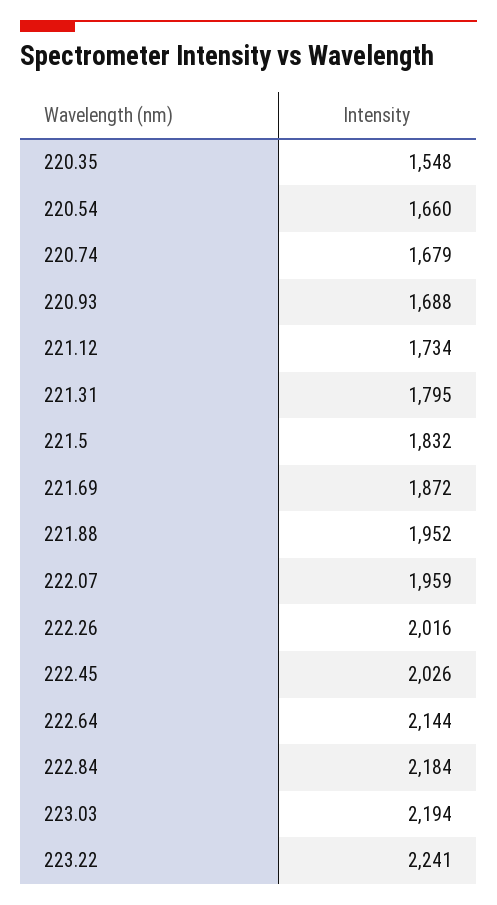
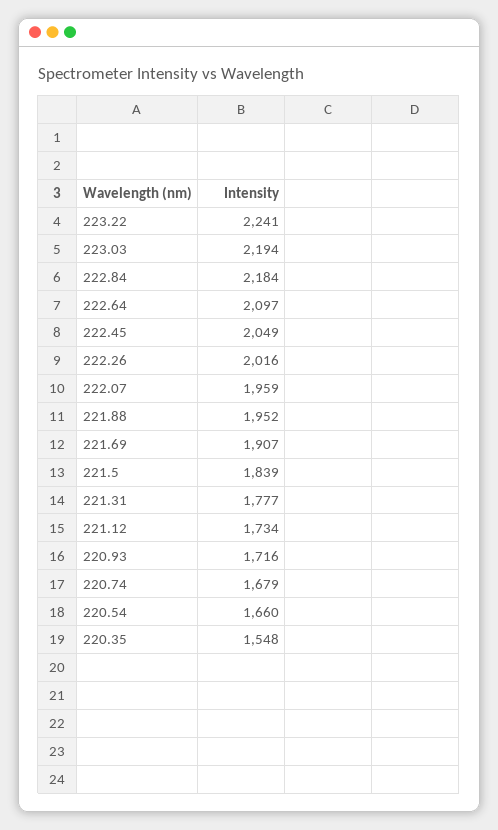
  {
    "220.35": 1548,
    "220.54": 1660,
    "220.74": 1679,
-   "220.93": 1688,
+   "220.93": 1716,
    "221.12": 1734,
-   "221.31": 1795,
+   "221.31": 1777,
-   "221.5": 1832,
+   "221.5": 1839,
-   "221.69": 1872,
+   "221.69": 1907,
    "221.88": 1952,
    "222.07": 1959,
    "222.26": 2016,
-   "222.45": 2026,
+   "222.45": 2049,
-   "222.64": 2144,
+   "222.64": 2097,
    "222.84": 2184,
    "223.03": 2194,
    "223.22": 2241
  }

